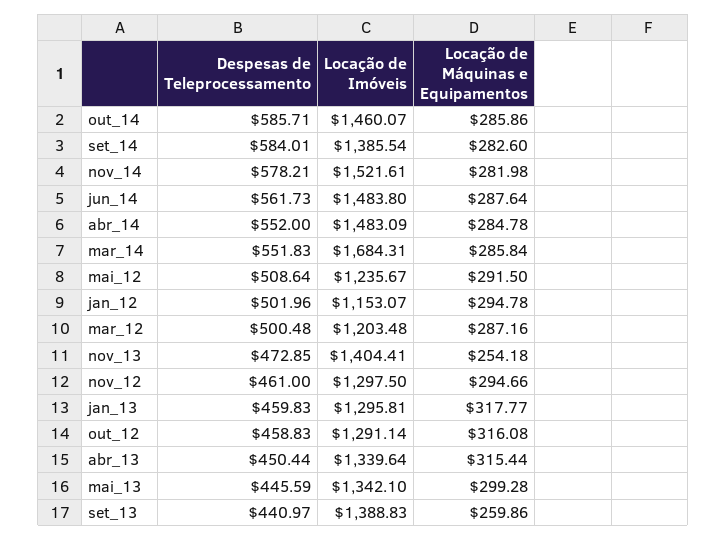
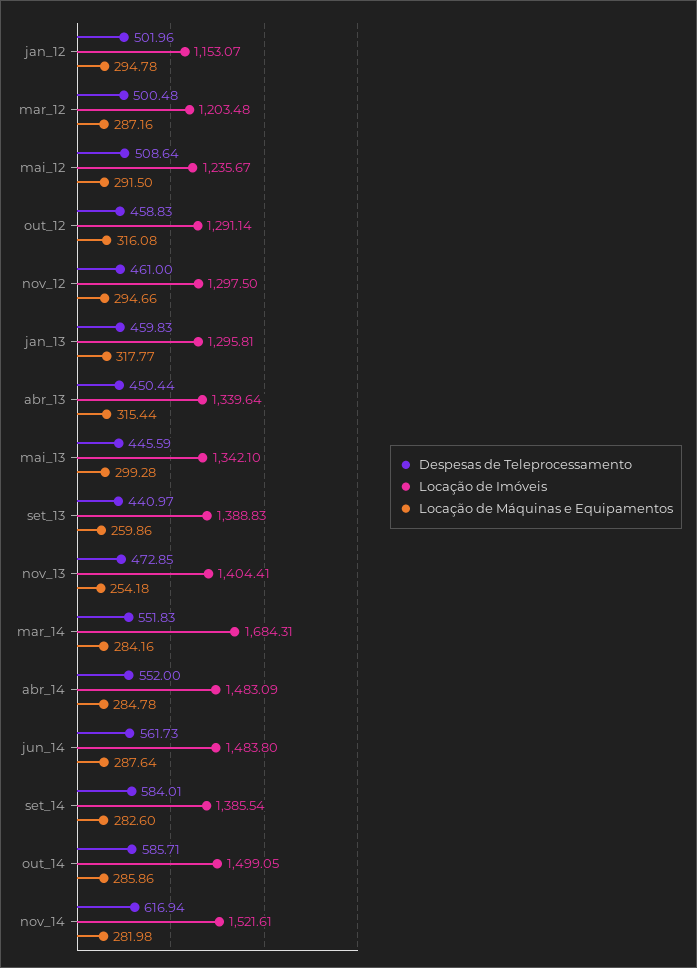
  {
    "Despesas de Teleprocessamento": {
      "out_14": 585.71,
      "set_14": 584.01,
-     "nov_14": 578.21,
+     "nov_14": 616.94,
      "jun_14": 561.73,
      "abr_14": 552,
      "mar_14": 551.83,
      "mai_12": 508.64,
      "jan_12": 501.96,
      "mar_12": 500.48,
      "nov_13": 472.85,
      "nov_12": 461,
      "jan_13": 459.83,
      "out_12": 458.83,
      "abr_13": 450.44,
      "mai_13": 445.59,
      "set_13": 440.97
    },
    "Locação de Imóveis": {
-     "out_14": 1460.07,
+     "out_14": 1499.05,
      "set_14": 1385.54,
      "nov_14": 1521.61,
      "jun_14": 1483.8,
      "abr_14": 1483.09,
      "mar_14": 1684.31,
      "mai_12": 1235.67,
      "jan_12": 1153.07,
      "mar_12": 1203.48,
      "nov_13": 1404.41,
      "nov_12": 1297.5,
      "jan_13": 1295.81,
      "out_12": 1291.14,
      "abr_13": 1339.64,
      "mai_13": 1342.1,
      "set_13": 1388.83
    },
    "Locação de Máquinas e Equipamentos": {
      "out_14": 285.86,
      "set_14": 282.6,
      "nov_14": 281.98,
      "jun_14": 287.64,
      "abr_14": 284.78,
-     "mar_14": 285.84,
+     "mar_14": 284.16,
      "mai_12": 291.5,
      "jan_12": 294.78,
      "mar_12": 287.16,
      "nov_13": 254.18,
      "nov_12": 294.66,
      "jan_13": 317.77,
      "out_12": 316.08,
      "abr_13": 315.44,
      "mai_13": 299.28,
      "set_13": 259.86
    }
  }

